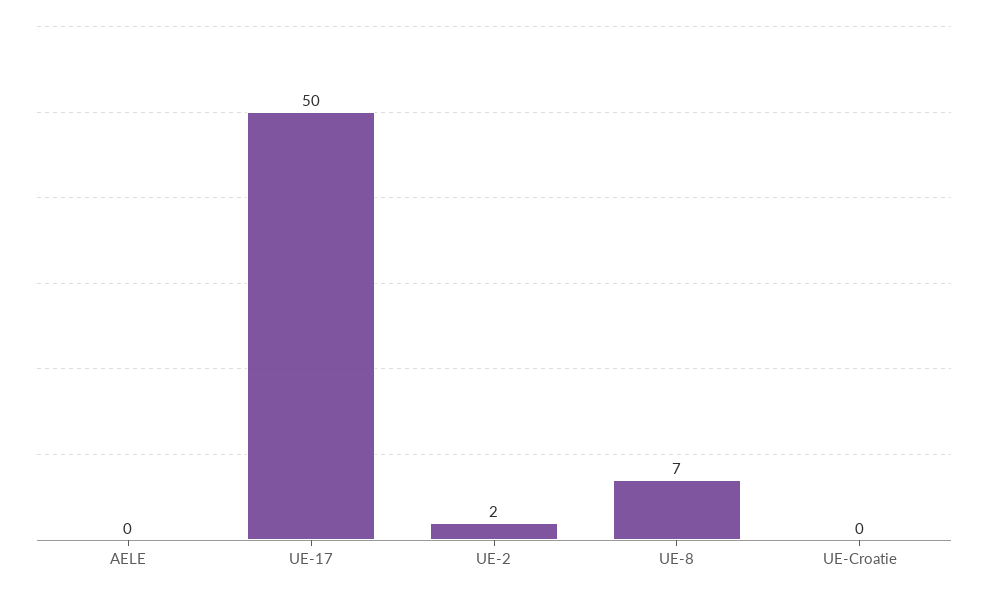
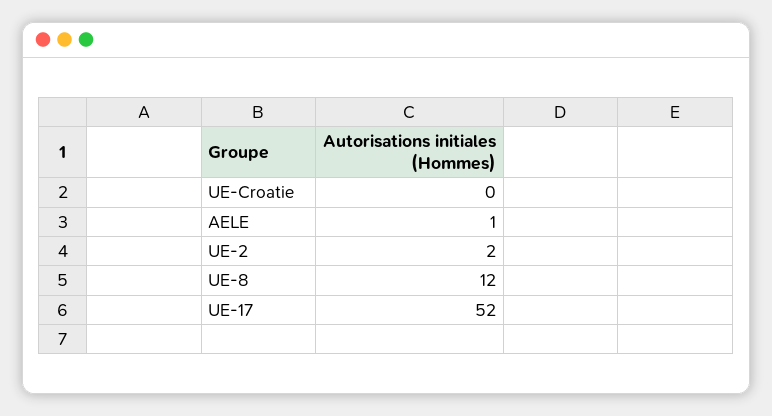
  {
-   "AELE": 0,
+   "AELE": 1,
-   "UE-17": 50,
+   "UE-17": 52,
    "UE-2": 2,
-   "UE-8": 7,
+   "UE-8": 12,
    "UE-Croatie": 0
  }

